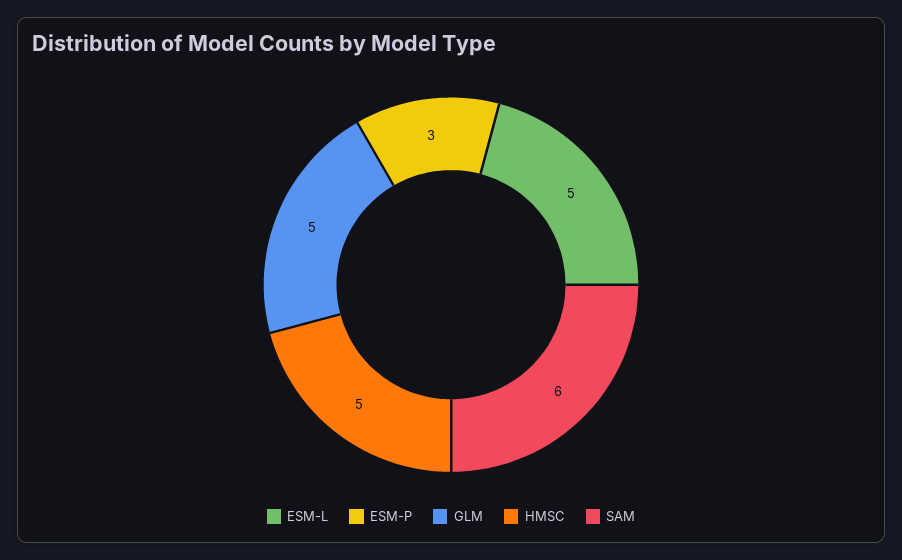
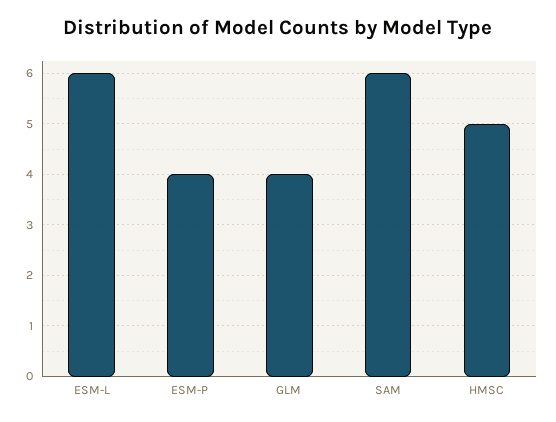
  {
-   "ESM-L": 5,
+   "ESM-L": 6,
-   "ESM-P": 3,
+   "ESM-P": 4,
-   "GLM": 5,
+   "GLM": 4,
    "HMSC": 5,
    "SAM": 6
  }

